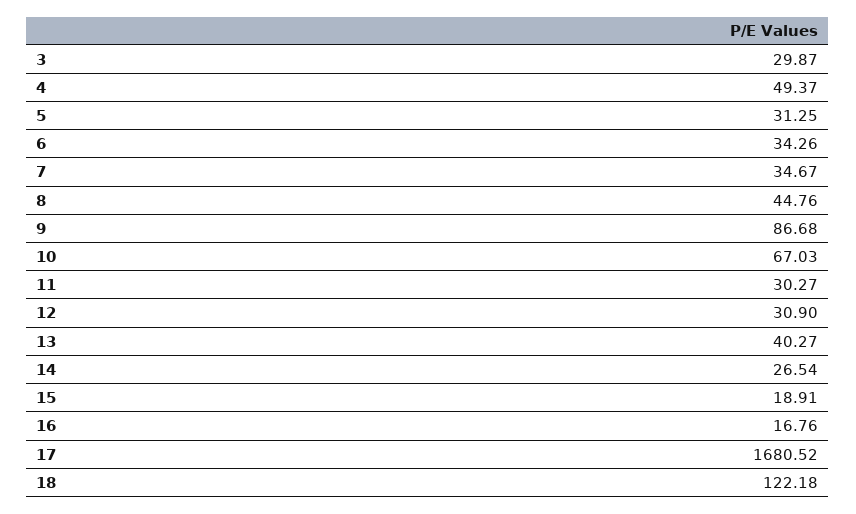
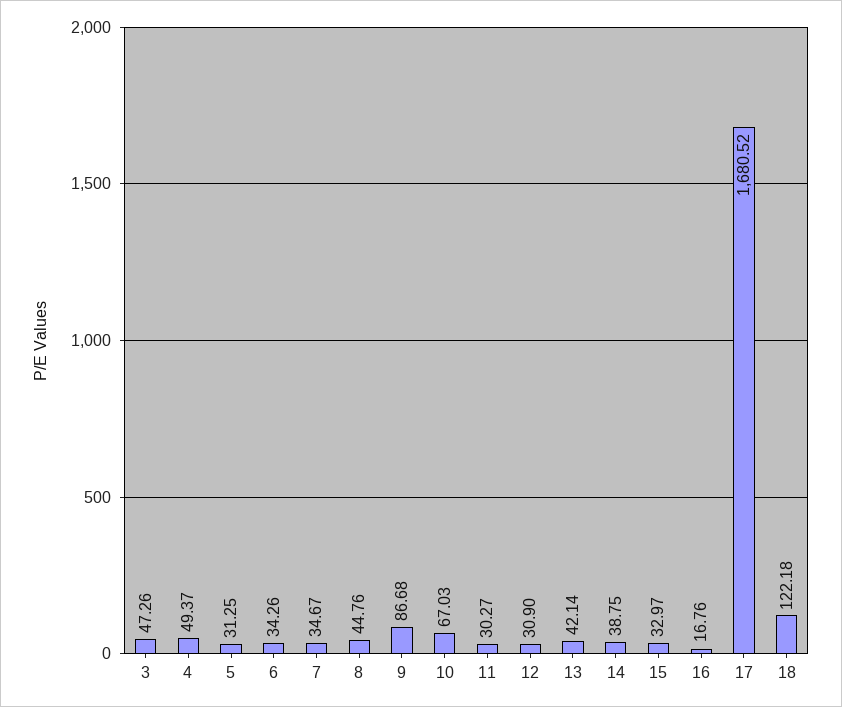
  {
-   "3": 29.87,
+   "3": 47.26,
    "4": 49.37,
    "5": 31.25,
    "6": 34.26,
    "7": 34.67,
    "8": 44.76,
    "9": 86.68,
    "10": 67.03,
    "11": 30.27,
    "12": 30.9,
-   "13": 40.27,
+   "13": 42.14,
-   "14": 26.54,
+   "14": 38.75,
-   "15": 18.91,
+   "15": 32.97,
    "16": 16.76,
    "17": 1680.52,
    "18": 122.18
  }

